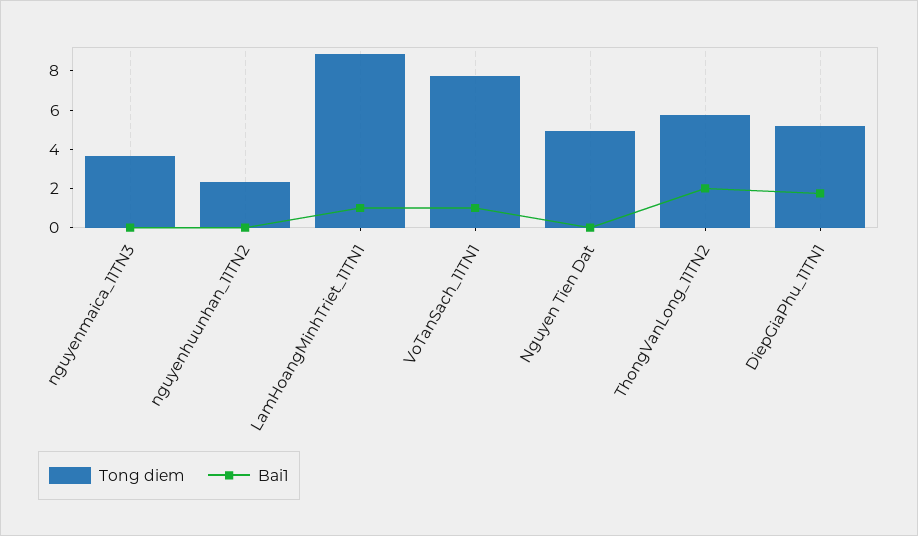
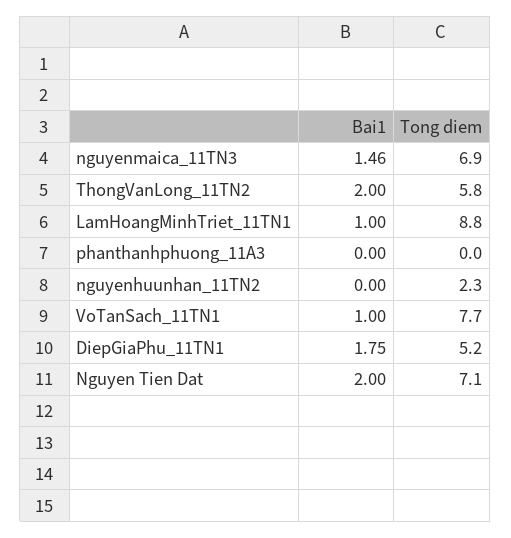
  {
    "Tong diem": {
-     "nguyenmaica_11TN3": 3.5,
+     "nguyenmaica_11TN3": 6.9,
      "nguyenhuunhan_11TN2": 2.3,
      "LamHoangMinhTriet_11TN1": 8.8,
      "VoTanSach_11TN1": 7.7,
-     "Nguyen Tien Dat": 5,
+     "Nguyen Tien Dat": 7.1,
      "ThongVanLong_11TN2": 5.8,
-     "DiepGiaPhu_11TN1": 5.2
+     "DiepGiaPhu_11TN1": 5.2,
+     "phanthanhphuong_11A3": 0
    },
    "Bai1": {
-     "nguyenmaica_11TN3": 0,
+     "nguyenmaica_11TN3": 1.46,
      "nguyenhuunhan_11TN2": 0,
      "LamHoangMinhTriet_11TN1": 1,
      "VoTanSach_11TN1": 1,
-     "Nguyen Tien Dat": 0,
+     "Nguyen Tien Dat": 2,
      "ThongVanLong_11TN2": 2,
-     "DiepGiaPhu_11TN1": 1.75
+     "DiepGiaPhu_11TN1": 1.75,
+     "phanthanhphuong_11A3": 0
    }
  }

